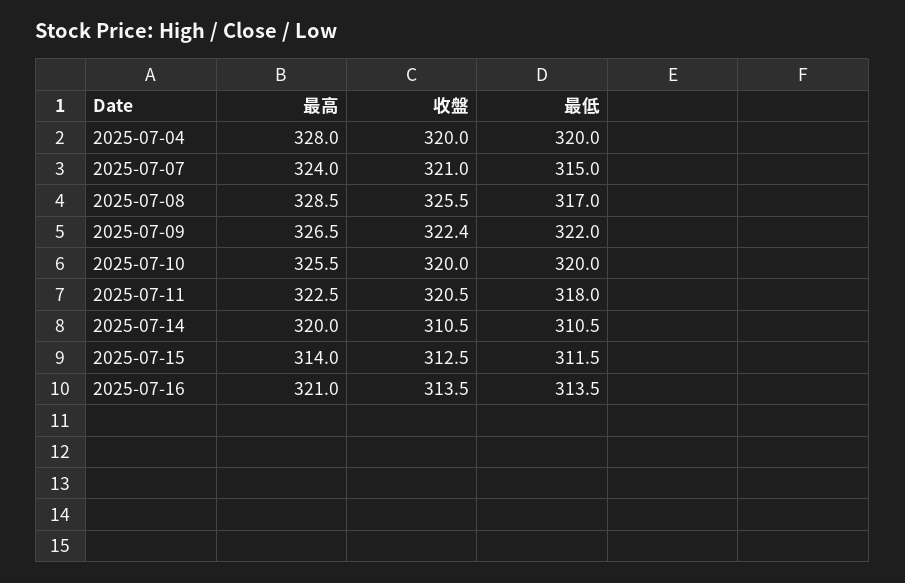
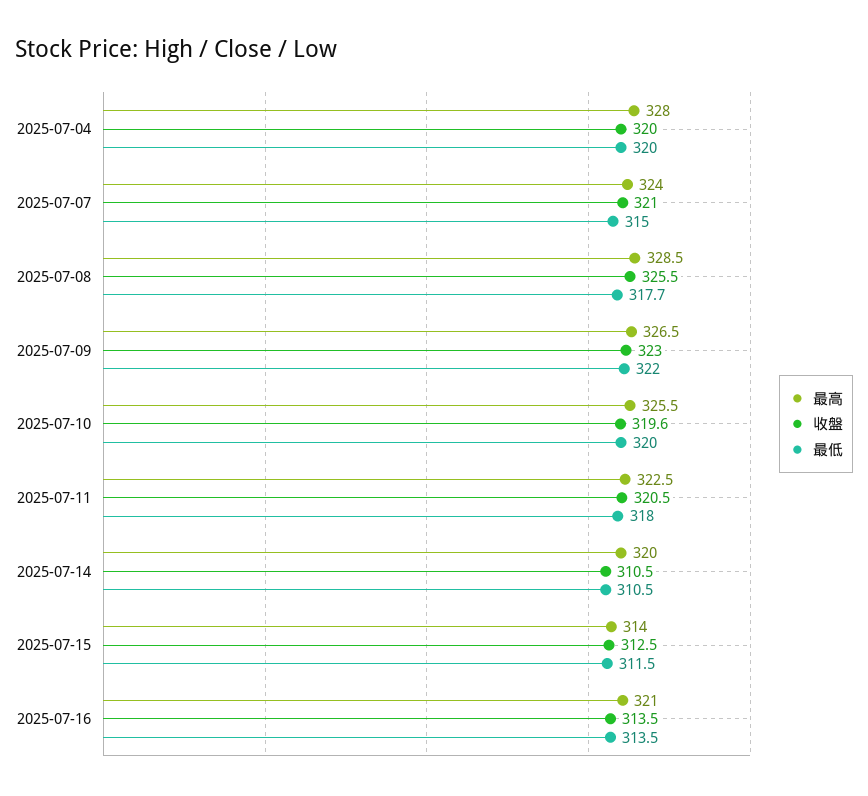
  {
    "最高": {
      "2025-07-04": 328,
      "2025-07-07": 324,
      "2025-07-08": 328.5,
      "2025-07-09": 326.5,
      "2025-07-10": 325.5,
      "2025-07-11": 322.5,
      "2025-07-14": 320,
      "2025-07-15": 314,
      "2025-07-16": 321
    },
    "收盤": {
      "2025-07-04": 320,
      "2025-07-07": 321,
      "2025-07-08": 325.5,
-     "2025-07-09": 322.4,
+     "2025-07-09": 323,
-     "2025-07-10": 320,
+     "2025-07-10": 319.6,
      "2025-07-11": 320.5,
      "2025-07-14": 310.5,
      "2025-07-15": 312.5,
      "2025-07-16": 313.5
    },
    "最低": {
      "2025-07-04": 320,
      "2025-07-07": 315,
-     "2025-07-08": 317,
+     "2025-07-08": 317.7,
      "2025-07-09": 322,
      "2025-07-10": 320,
      "2025-07-11": 318,
      "2025-07-14": 310.5,
      "2025-07-15": 311.5,
      "2025-07-16": 313.5
    }
  }

